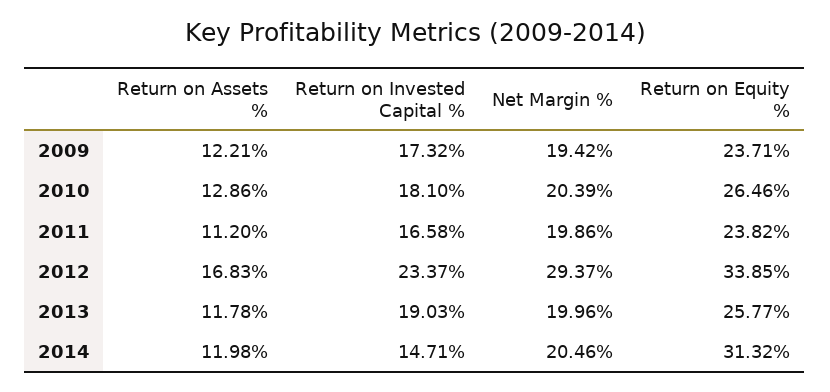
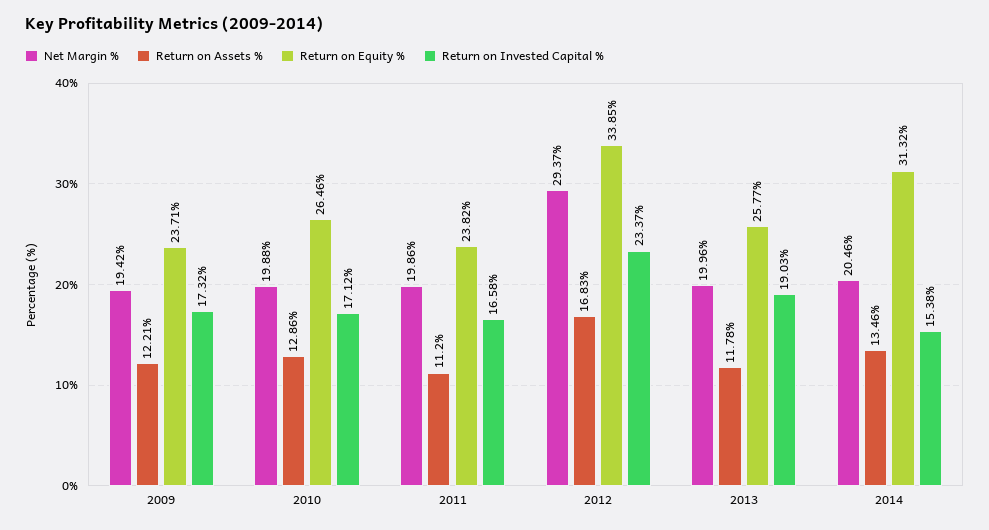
  {
    "Return on Assets %": {
      "2009": 12.21,
      "2010": 12.86,
      "2011": 11.2,
      "2012": 16.83,
      "2013": 11.78,
-     "2014": 11.98
+     "2014": 13.46
    },
    "Return on Invested Capital %": {
      "2009": 17.32,
-     "2010": 18.1,
+     "2010": 17.12,
      "2011": 16.58,
      "2012": 23.37,
      "2013": 19.03,
-     "2014": 14.71
+     "2014": 15.38
    },
    "Net Margin %": {
      "2009": 19.42,
-     "2010": 20.39,
+     "2010": 19.88,
      "2011": 19.86,
      "2012": 29.37,
      "2013": 19.96,
      "2014": 20.46
    },
    "Return on Equity %": {
      "2009": 23.71,
      "2010": 26.46,
      "2011": 23.82,
      "2012": 33.85,
      "2013": 25.77,
      "2014": 31.32
    }
  }

